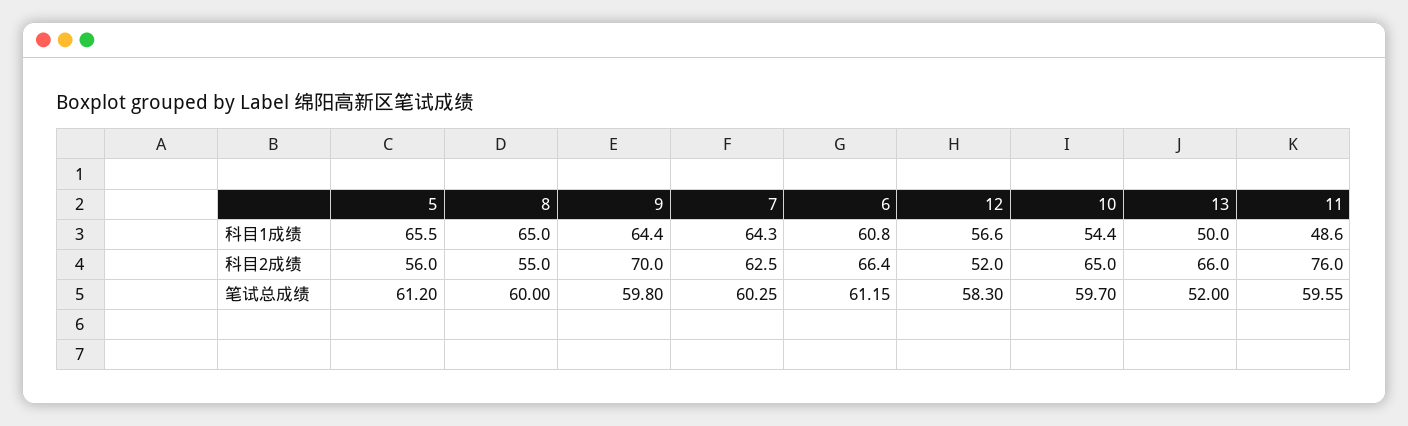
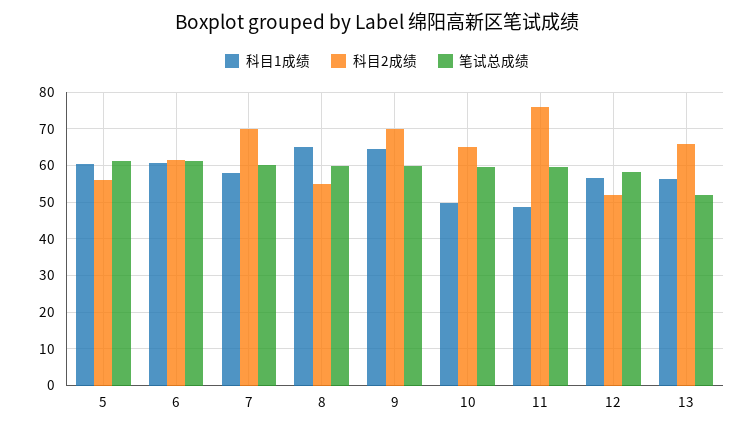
  {
    "科目1成绩": {
-     "5": 65.5,
+     "5": 60,
      "8": 65,
      "9": 64.4,
-     "7": 64.3,
+     "7": 58,
      "6": 60.8,
      "12": 56.6,
-     "10": 54.4,
+     "10": 50,
-     "13": 50,
+     "13": 56,
      "11": 48.6
    },
    "科目2成绩": {
      "5": 56,
      "8": 55,
      "9": 70,
-     "7": 62.5,
+     "7": 70,
-     "6": 66.4,
+     "6": 62,
      "12": 52,
      "10": 65,
      "13": 66,
      "11": 76
    },
    "笔试总成绩": {
      "5": 61.2,
      "8": 60,
      "9": 59.8,
      "7": 60.25,
      "6": 61.15,
      "12": 58.3,
      "10": 59.7,
      "13": 52,
      "11": 59.55
    }
  }

